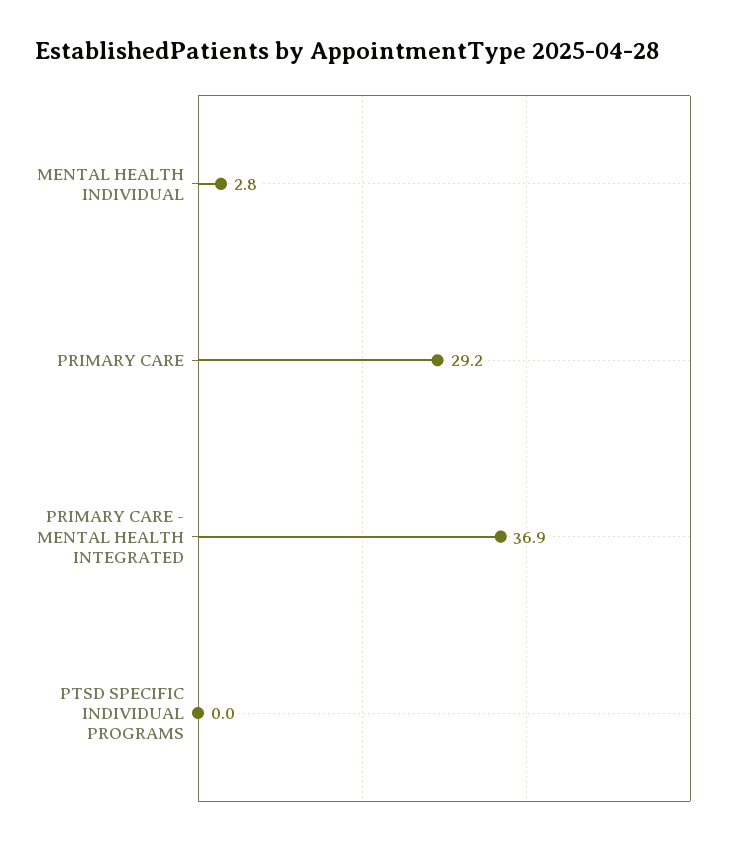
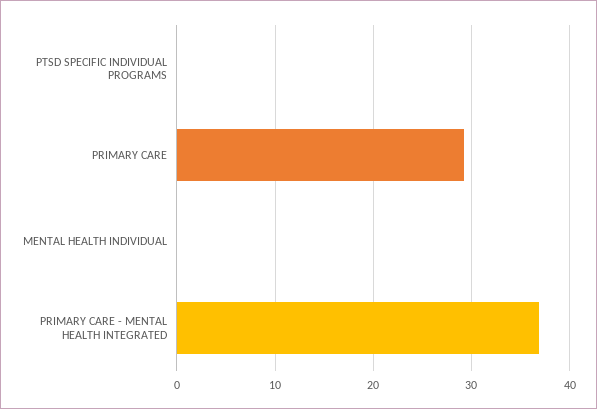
  {
-   "MENTAL HEALTH INDIVIDUAL": 2.8,
+   "MENTAL HEALTH INDIVIDUAL": 0,
    "PRIMARY CARE": 29.2,
    "PRIMARY CARE - MENTAL HEALTH INTEGRATED": 36.9,
    "PTSD SPECIFIC INDIVIDUAL PROGRAMS": 0
  }

